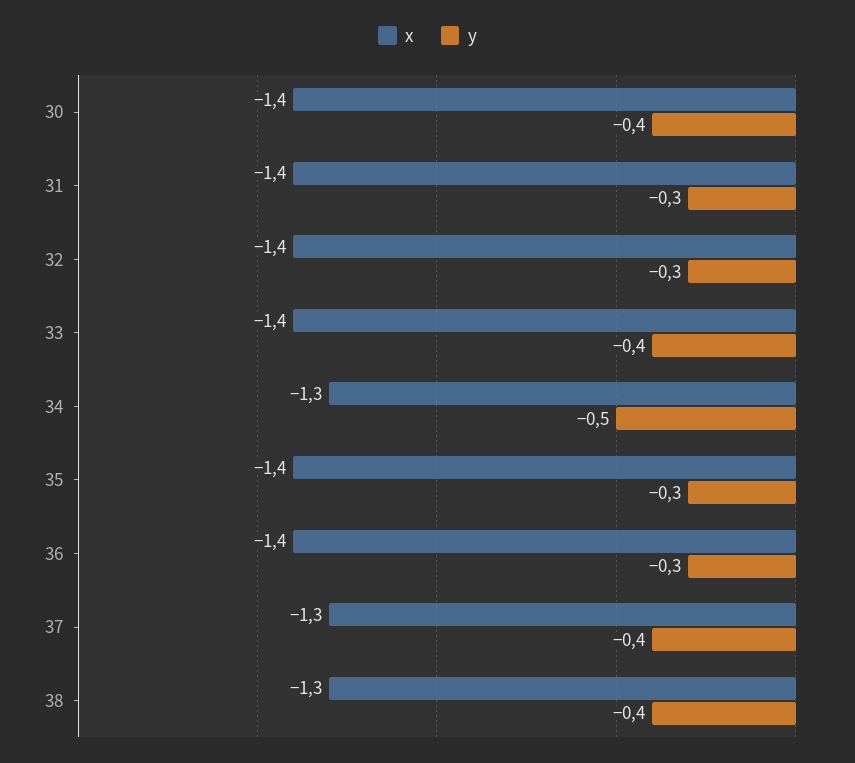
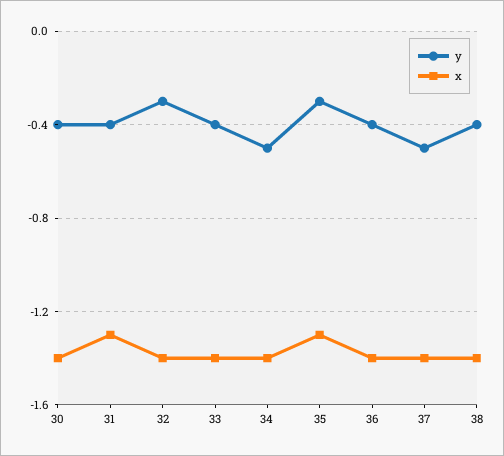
  {
    "x": {
      "30": -1.4,
-     "31": -1.4,
+     "31": -1.3,
      "32": -1.4,
      "33": -1.4,
-     "34": -1.3,
+     "34": -1.4,
-     "35": -1.4,
+     "35": -1.3,
      "36": -1.4,
-     "37": -1.3,
+     "37": -1.4,
-     "38": -1.3
+     "38": -1.4
    },
    "y": {
      "30": -0.4,
-     "31": -0.3,
+     "31": -0.4,
      "32": -0.3,
      "33": -0.4,
      "34": -0.5,
      "35": -0.3,
-     "36": -0.3,
+     "36": -0.4,
-     "37": -0.4,
+     "37": -0.5,
      "38": -0.4
    }
  }

